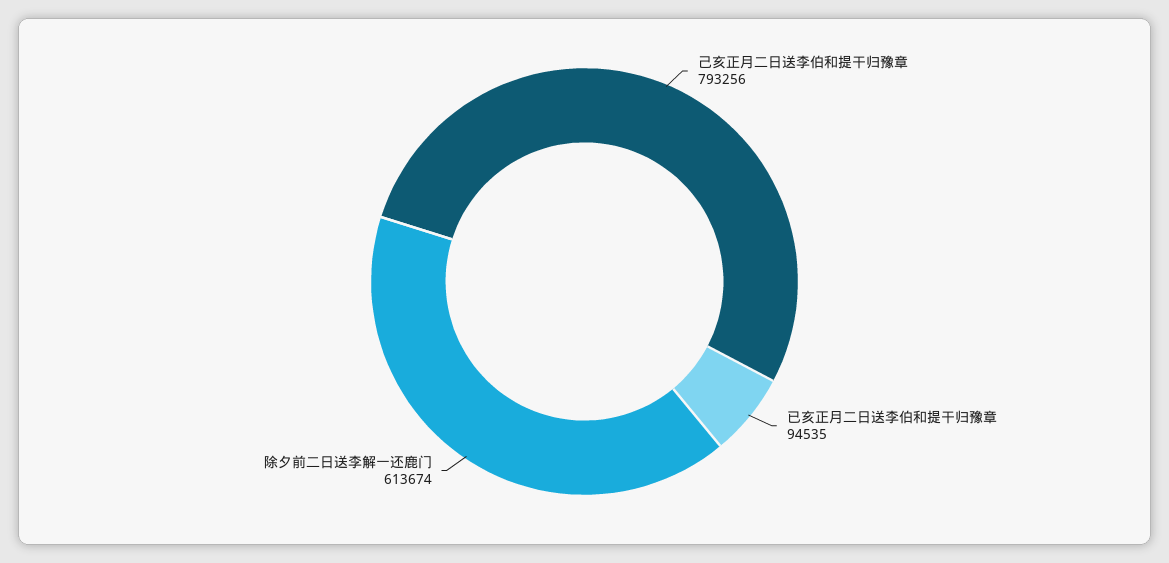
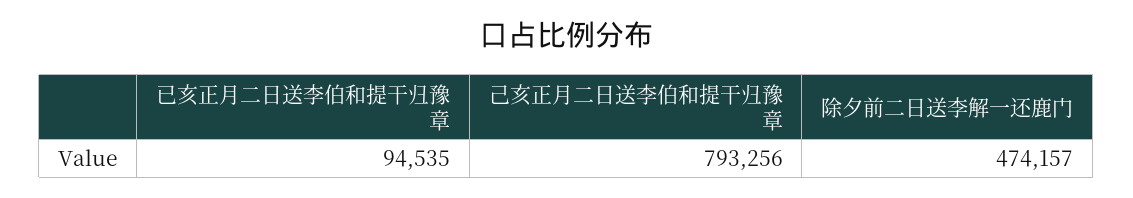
  {
    "己亥正月二日送李伯和提干归豫章": 793256,
    "已亥正月二日送李伯和提干归豫章": 94535,
-   "除夕前二日送李解一还鹿门": 613674
+   "除夕前二日送李解一还鹿门": 474157
  }

